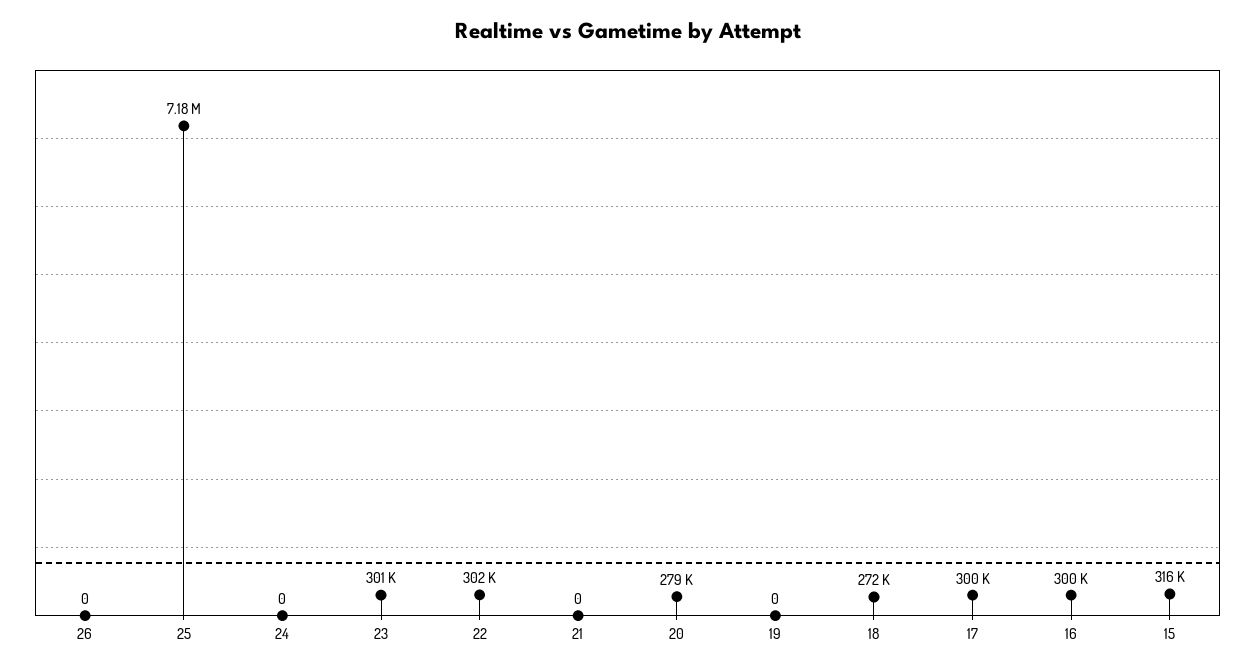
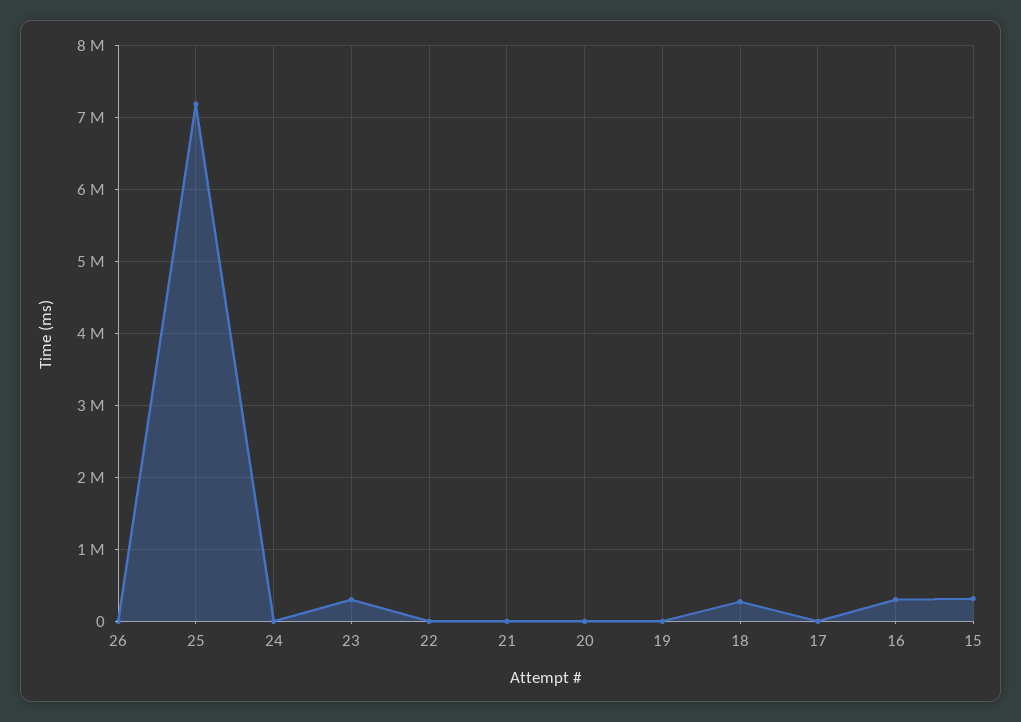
  {
    "26": 0,
    "25": 7180000,
    "24": 0,
    "23": 301000,
-   "22": 302000,
+   "22": 0,
    "21": 0,
-   "20": 279000,
+   "20": 0,
    "19": 0,
    "18": 272000,
-   "17": 300000,
+   "17": 0,
    "16": 300000,
    "15": 316000
  }

